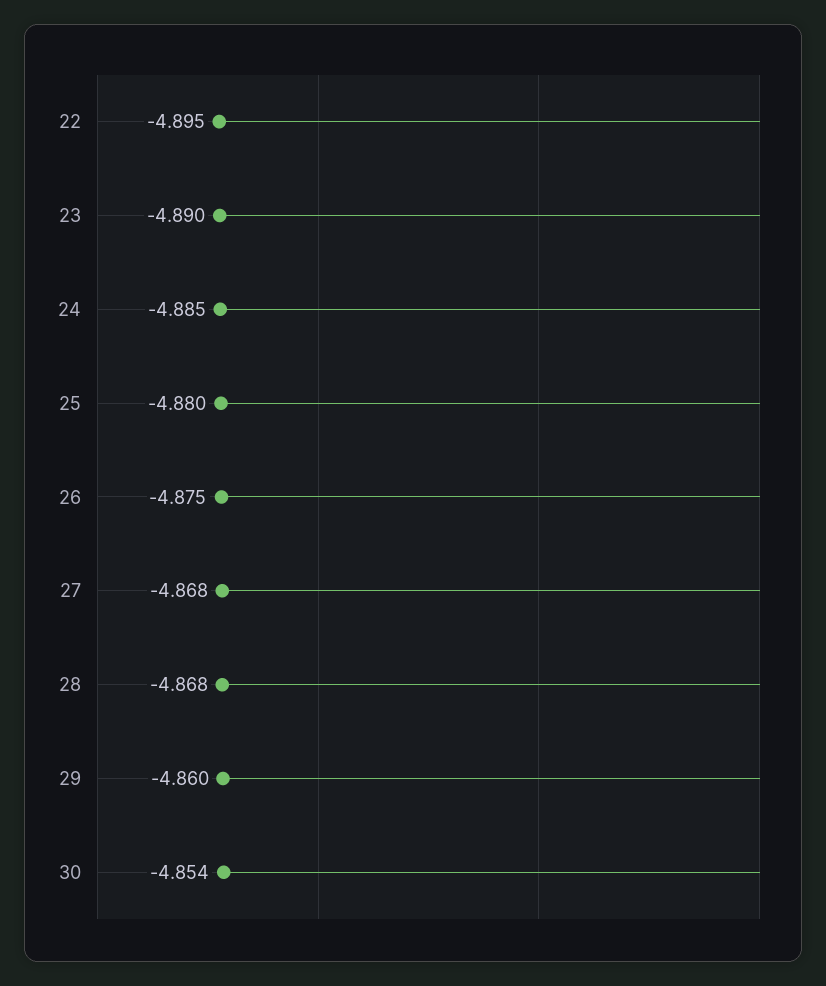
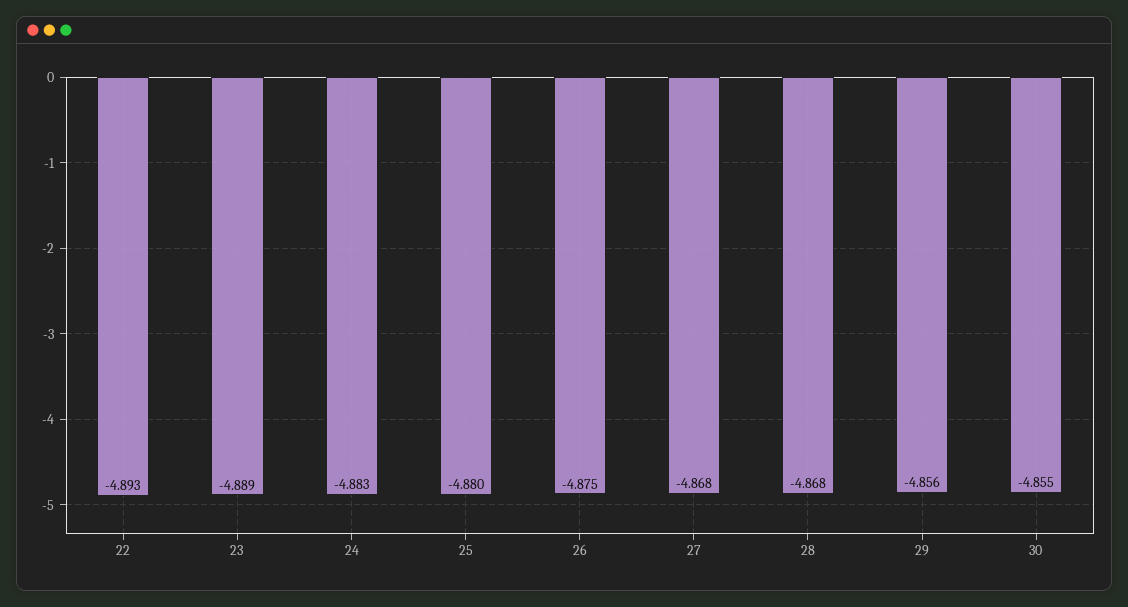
  {
-   "22": -4.895,
+   "22": -4.893,
-   "23": -4.89,
+   "23": -4.889,
-   "24": -4.885,
+   "24": -4.883,
    "25": -4.88,
    "26": -4.875,
    "27": -4.868,
    "28": -4.868,
-   "29": -4.86,
+   "29": -4.856,
-   "30": -4.854
+   "30": -4.855
  }

